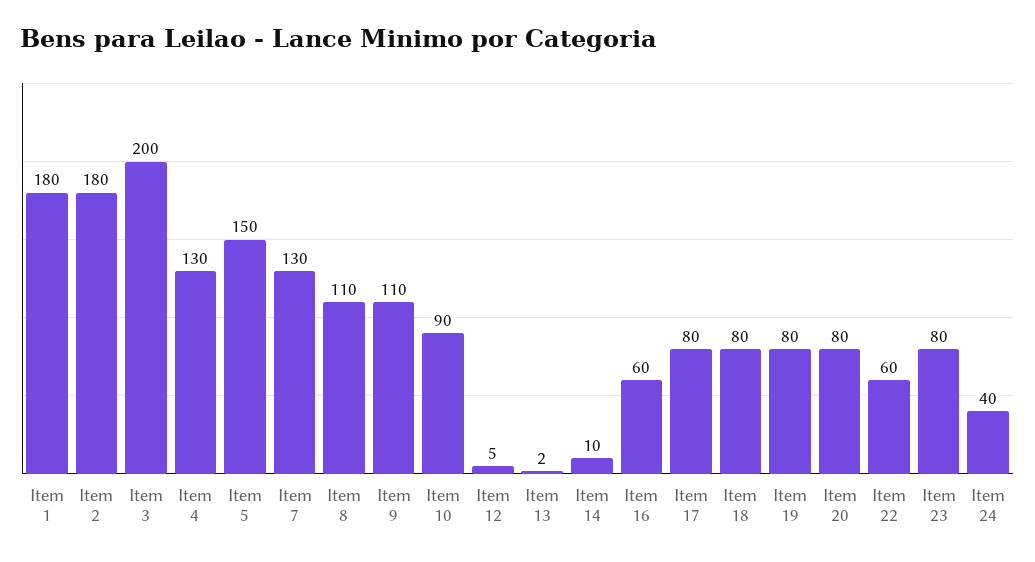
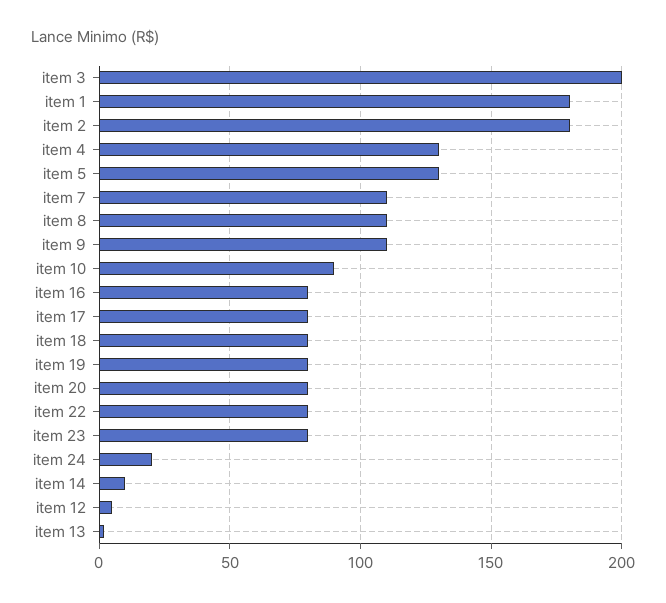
  {
    "Item 1": 180,
    "Item 2": 180,
    "Item 3": 200,
    "Item 4": 130,
-   "Item 5": 150,
+   "Item 5": 130,
-   "Item 7": 130,
+   "Item 7": 110,
    "Item 8": 110,
    "Item 9": 110,
    "Item 10": 90,
    "Item 12": 5,
    "Item 13": 2,
    "Item 14": 10,
-   "Item 16": 60,
+   "Item 16": 80,
    "Item 17": 80,
    "Item 18": 80,
    "Item 19": 80,
    "Item 20": 80,
-   "Item 22": 60,
+   "Item 22": 80,
    "Item 23": 80,
-   "Item 24": 40
+   "Item 24": 20
  }

